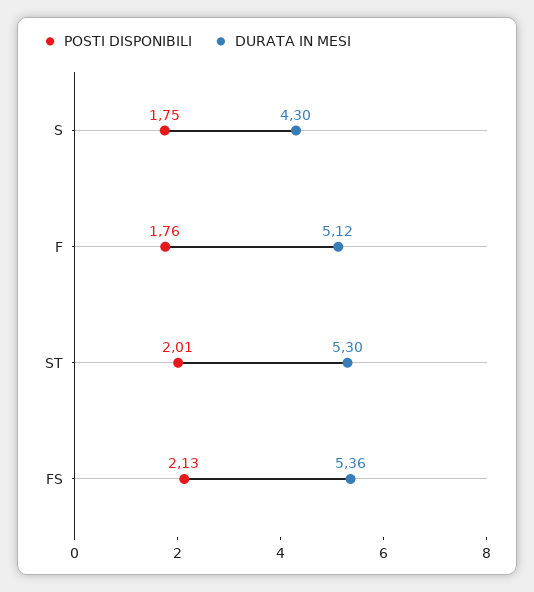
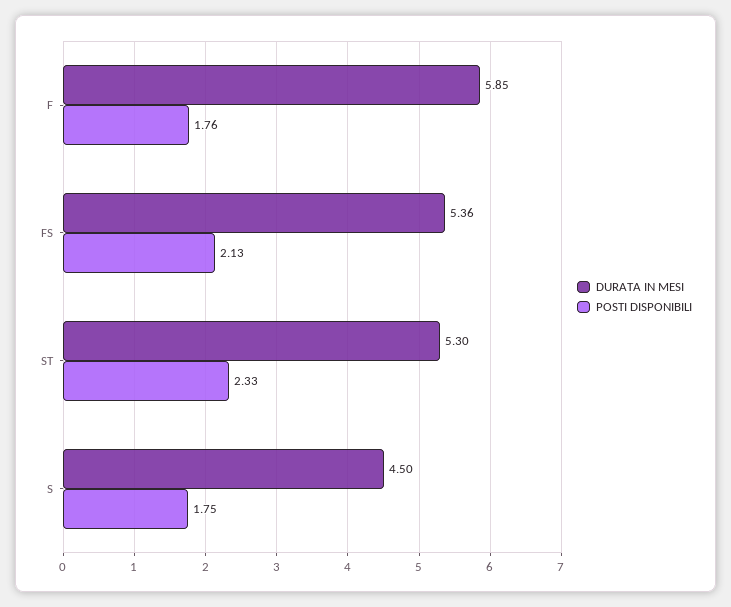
  {
    "POSTI DISPONIBILI": {
      "S": 1.75,
      "F": 1.76,
-     "ST": 2.01,
+     "ST": 2.33,
      "FS": 2.13
    },
    "DURATA IN MESI": {
-     "S": 4.3,
+     "S": 4.5,
-     "F": 5.12,
+     "F": 5.85,
      "ST": 5.3,
      "FS": 5.36
    }
  }

